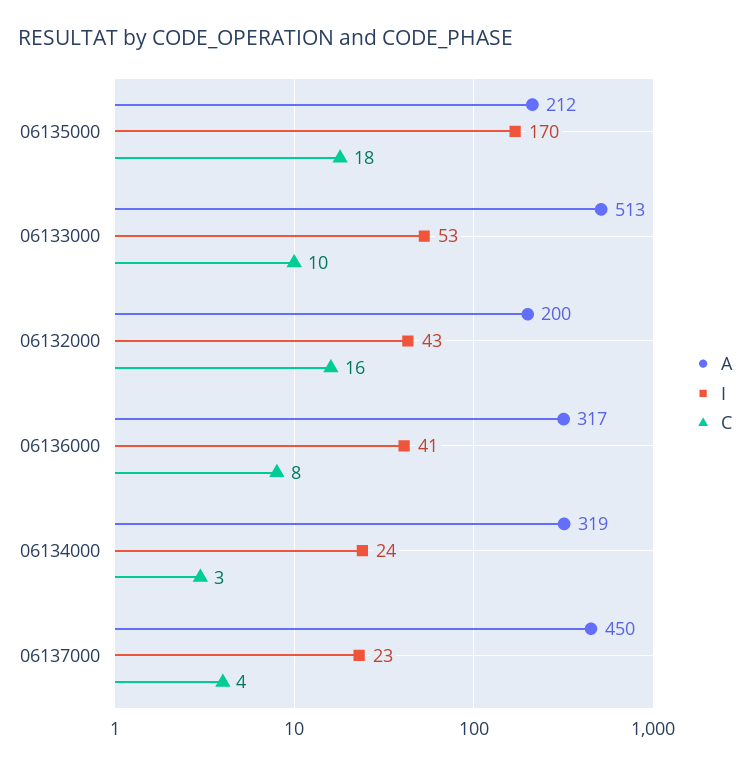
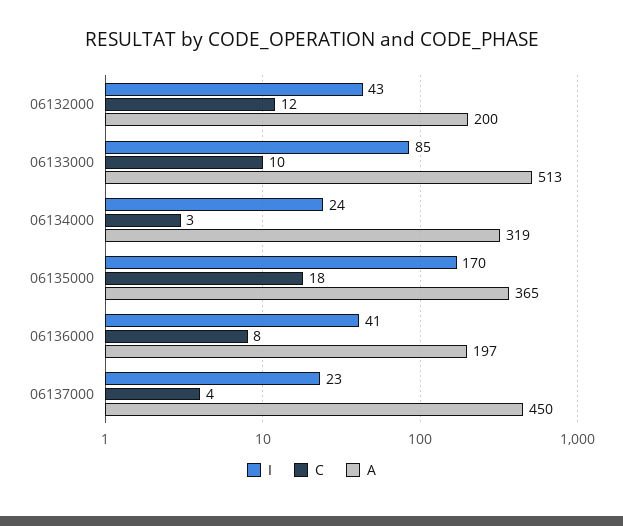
  {
    "A": {
-     "06135000": 212,
+     "06135000": 365,
      "06133000": 513,
      "06132000": 200,
-     "06136000": 317,
+     "06136000": 197,
      "06134000": 319,
      "06137000": 450
    },
    "I": {
      "06135000": 170,
-     "06133000": 53,
+     "06133000": 85,
      "06132000": 43,
      "06136000": 41,
      "06134000": 24,
      "06137000": 23
    },
    "C": {
      "06135000": 18,
      "06133000": 10,
-     "06132000": 16,
+     "06132000": 12,
      "06136000": 8,
      "06134000": 3,
      "06137000": 4
    }
  }

